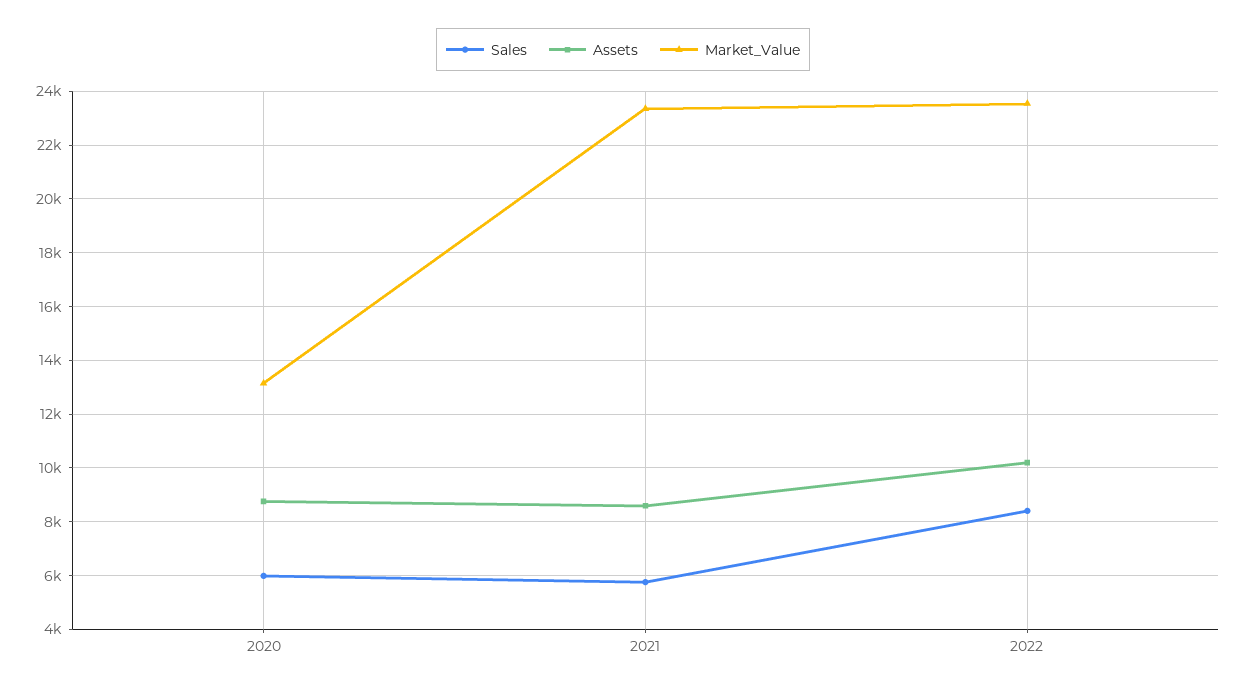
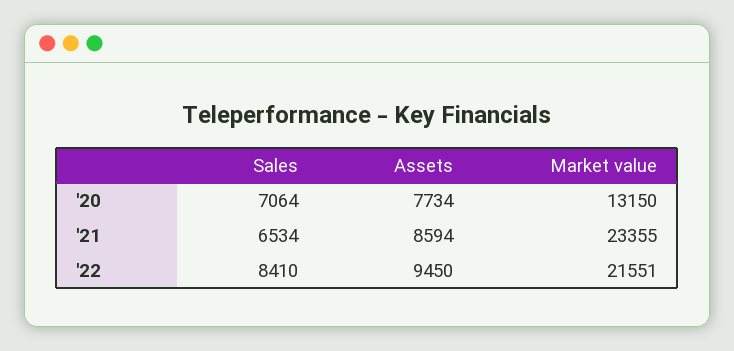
  {
    "Sales": {
-     "2020": 6000,
+     "2020": 7064,
-     "2021": 5750,
+     "2021": 6534,
      "2022": 8410
    },
    "Assets": {
-     "2020": 8750,
+     "2020": 7734,
      "2021": 8594,
-     "2022": 10250
+     "2022": 9450
    },
    "Market_Value": {
      "2020": 13150,
      "2021": 23355,
-     "2022": 23500
+     "2022": 21551
    }
  }

